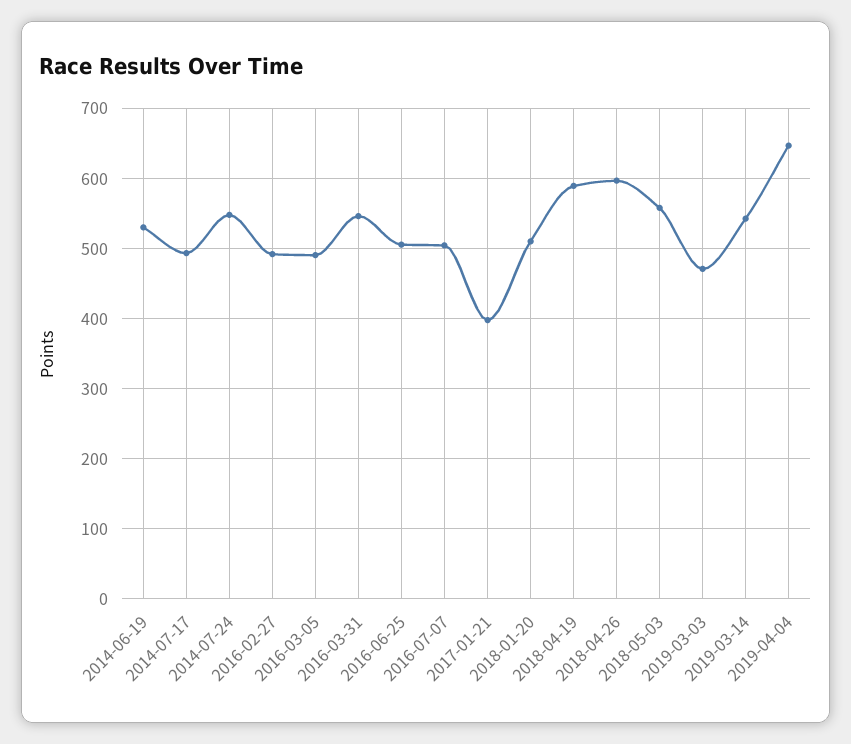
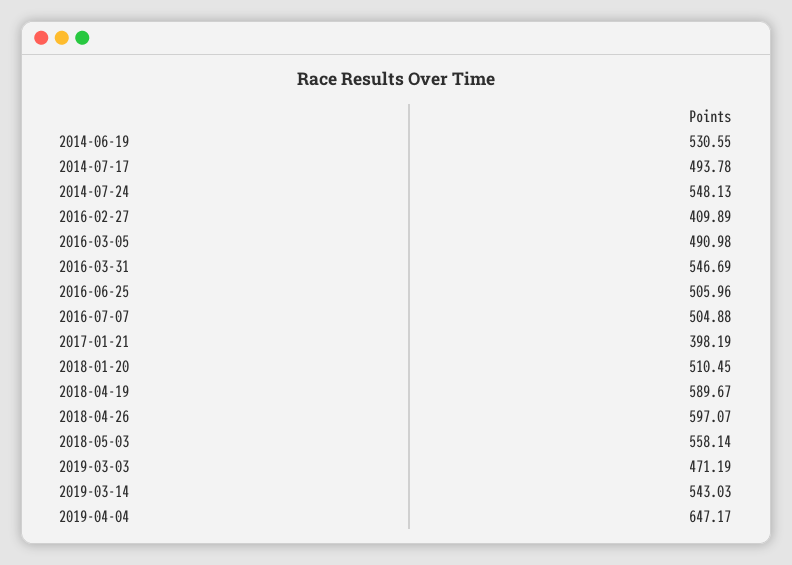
  {
    "2014-06-19": 530.55,
    "2014-07-17": 493.78,
    "2014-07-24": 548.13,
-   "2016-02-27": 490,
+   "2016-02-27": 409.89,
    "2016-03-05": 490.98,
    "2016-03-31": 546.69,
    "2016-06-25": 505.96,
    "2016-07-07": 504.88,
    "2017-01-21": 398.19,
    "2018-01-20": 510.45,
    "2018-04-19": 589.67,
    "2018-04-26": 597.07,
    "2018-05-03": 558.14,
    "2019-03-03": 471.19,
    "2019-03-14": 543.03,
    "2019-04-04": 647.17
  }

